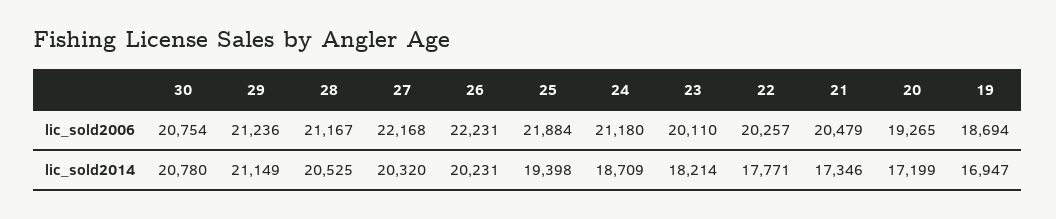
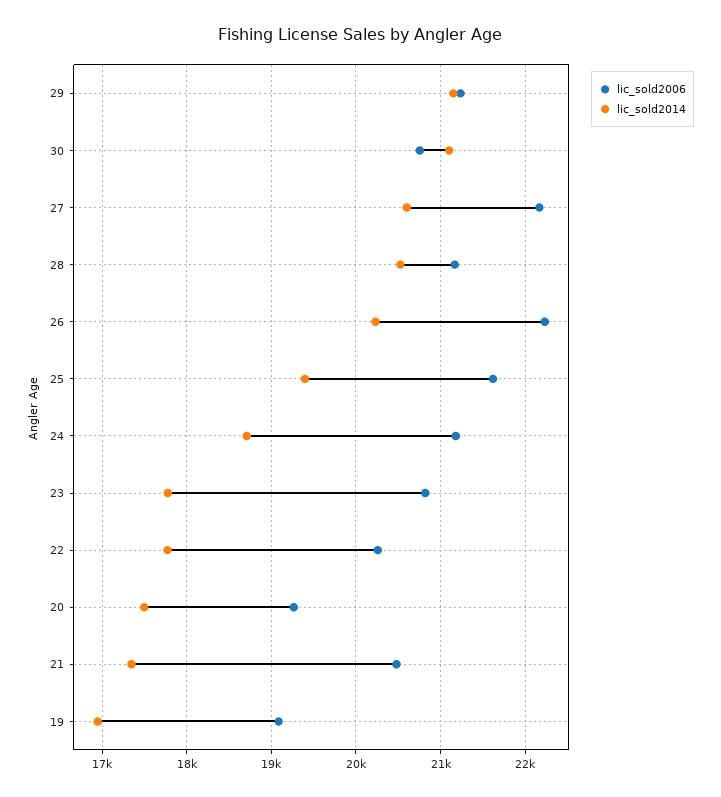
  {
    "lic_sold2006": {
      "30": 20754,
      "29": 21236,
      "28": 21167,
      "27": 22168,
      "26": 22231,
-     "25": 21884,
+     "25": 21600,
      "24": 21180,
-     "23": 20110,
+     "23": 20800,
      "22": 20257,
      "21": 20479,
      "20": 19265,
-     "19": 18694
+     "19": 19100
    },
    "lic_sold2014": {
-     "30": 20780,
+     "30": 21100,
      "29": 21149,
      "28": 20525,
-     "27": 20320,
+     "27": 20600,
      "26": 20231,
      "25": 19398,
      "24": 18709,
-     "23": 18214,
+     "23": 17800,
      "22": 17771,
      "21": 17346,
-     "20": 17199,
+     "20": 17500,
      "19": 16947
    }
  }

